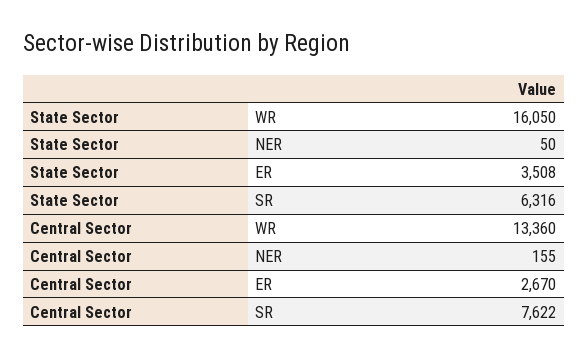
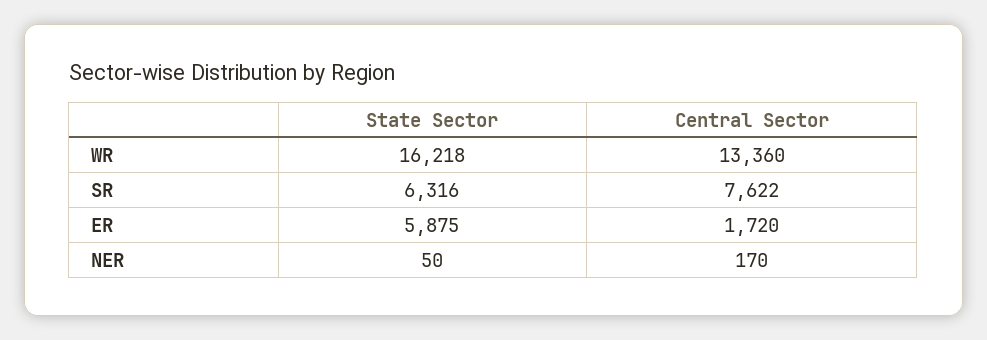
  {
    "State Sector": {
-     "WR": 16050,
+     "WR": 16218,
      "NER": 50,
-     "ER": 3508,
+     "ER": 5875,
      "SR": 6316
    },
    "Central Sector": {
      "WR": 13360,
-     "NER": 155,
+     "NER": 170,
-     "ER": 2670,
+     "ER": 1720,
      "SR": 7622
    }
  }

